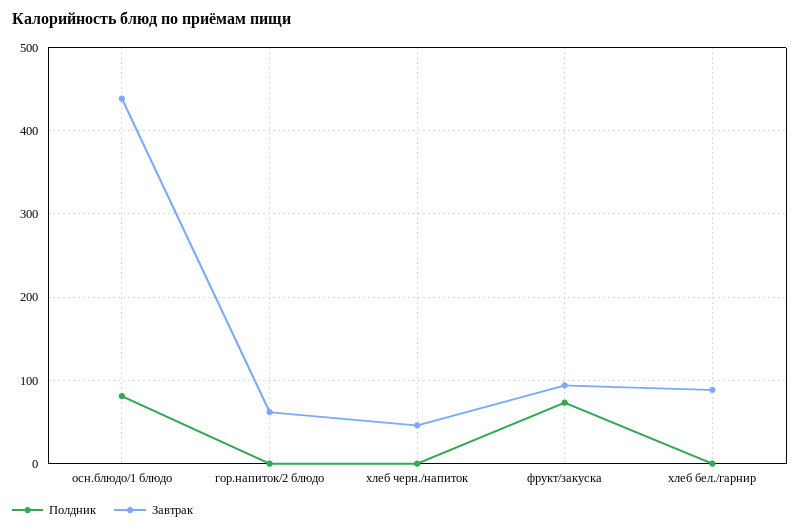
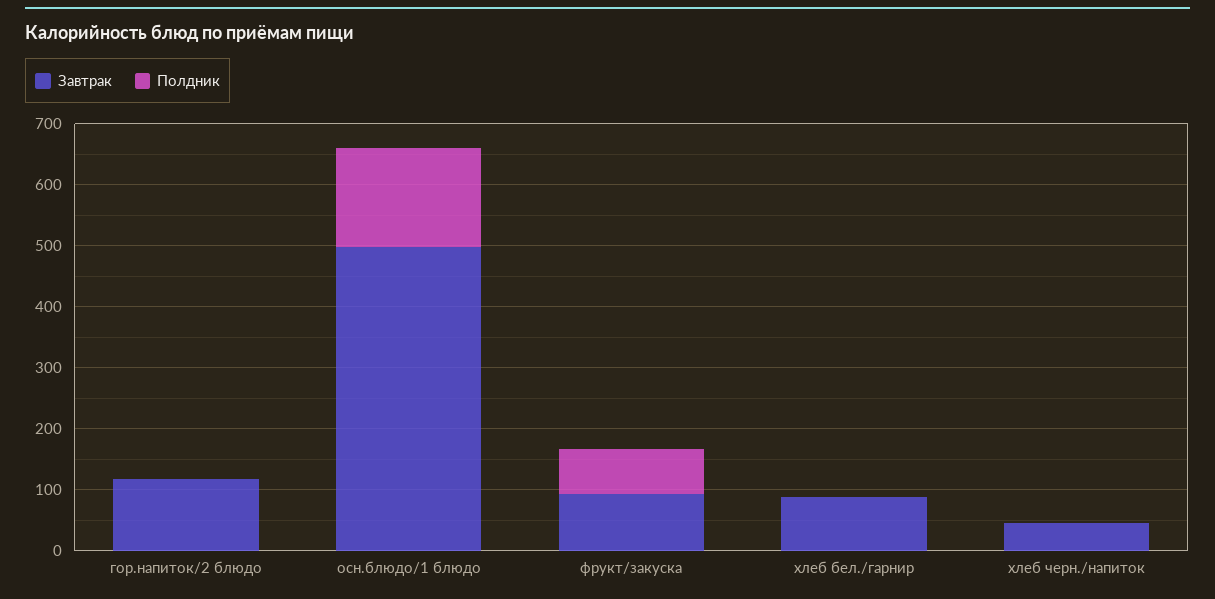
  {
    "Полдник": {
-     "осн.блюдо/1 блюдо": 80,
+     "осн.блюдо/1 блюдо": 160,
      "гор.напиток/2 блюдо": 0,
      "хлеб черн./напиток": 0,
      "фрукт/закуска": 70,
      "хлеб бел./гарнир": 0
    },
    "Завтрак": {
-     "осн.блюдо/1 блюдо": 440,
+     "осн.блюдо/1 блюдо": 500,
-     "гор.напиток/2 блюдо": 60,
+     "гор.напиток/2 блюдо": 120,
      "хлеб черн./напиток": 50,
      "фрукт/закуска": 90,
      "хлеб бел./гарнир": 90
    }
  }

